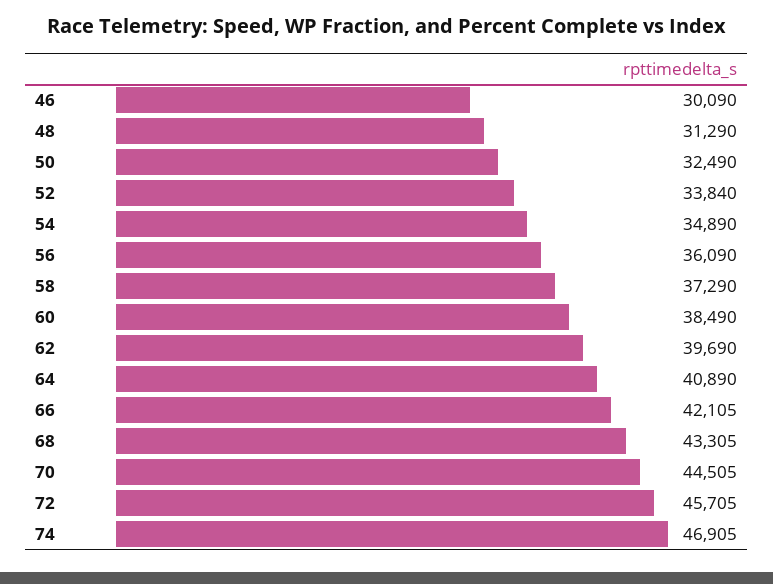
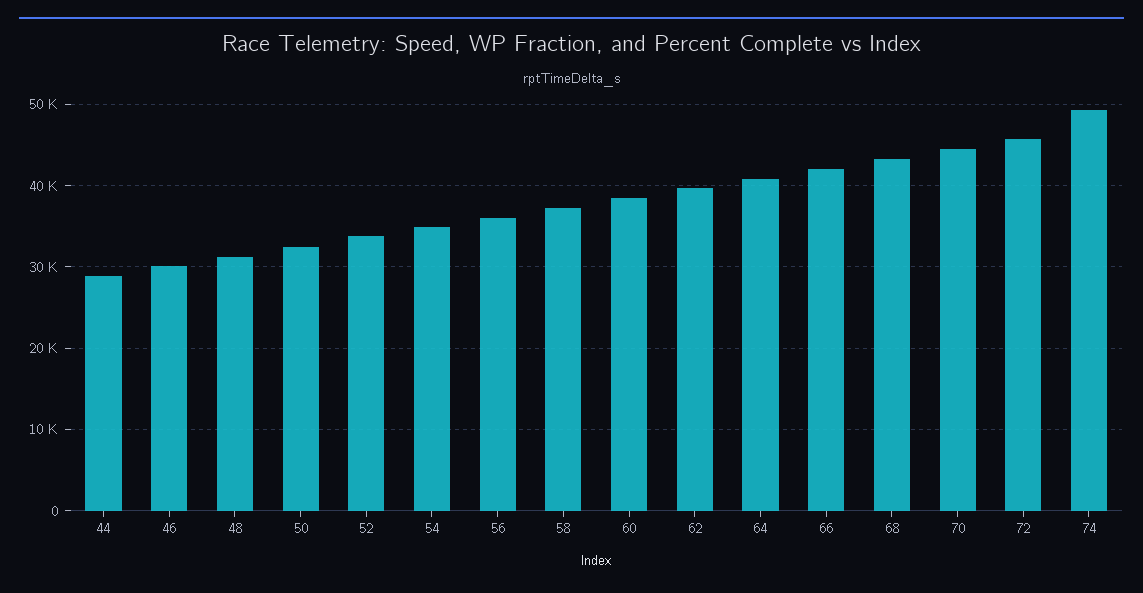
  {
    "46": 30090,
    "48": 31290,
    "50": 32490,
    "52": 33840,
    "54": 34890,
    "56": 36090,
    "58": 37290,
    "60": 38490,
    "62": 39690,
    "64": 40890,
    "66": 42105,
    "68": 43305,
    "70": 44505,
    "72": 45705,
-   "74": 46905
+   "74": 49000,
+   "44": 29000
  }

